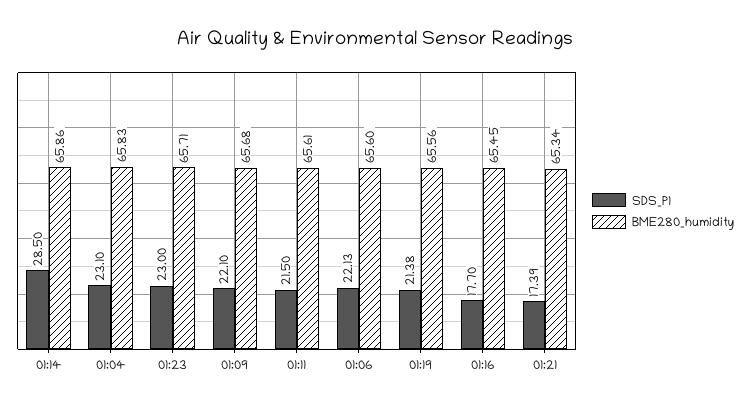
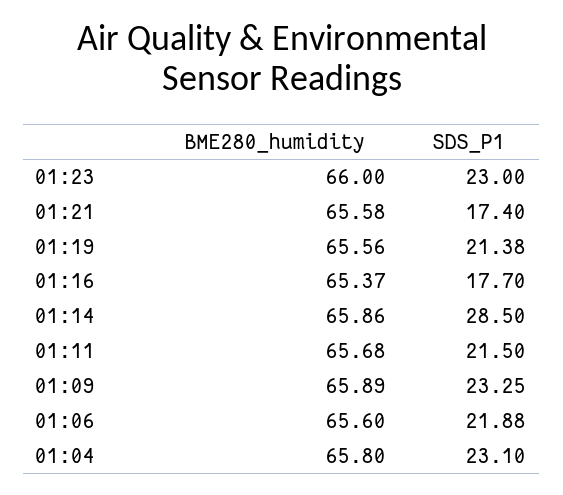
  {
    "SDS_P1": {
      "01:14": 28.5,
      "01:04": 23.1,
      "01:23": 23,
-     "01:09": 22.1,
+     "01:09": 23.25,
      "01:11": 21.5,
-     "01:06": 22.13,
+     "01:06": 21.88,
      "01:19": 21.38,
      "01:16": 17.7,
-     "01:21": 17.39
+     "01:21": 17.4
    },
    "BME280_humidity": {
      "01:14": 65.86,
-     "01:04": 65.83,
+     "01:04": 65.8,
-     "01:23": 65.71,
+     "01:23": 66,
-     "01:09": 65.68,
+     "01:09": 65.89,
-     "01:11": 65.61,
+     "01:11": 65.68,
      "01:06": 65.6,
      "01:19": 65.56,
-     "01:16": 65.45,
+     "01:16": 65.37,
-     "01:21": 65.34
+     "01:21": 65.58
    }
  }

